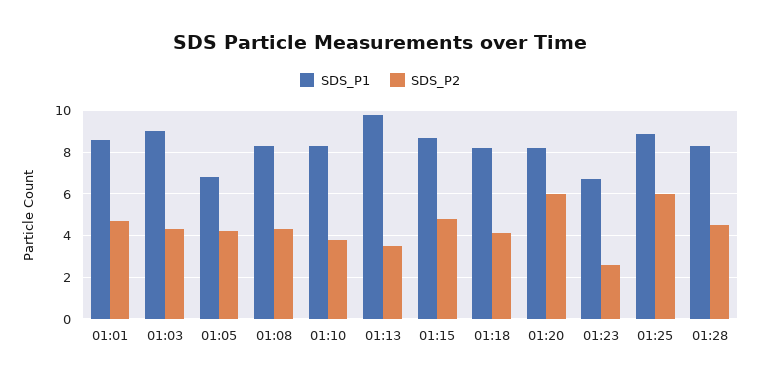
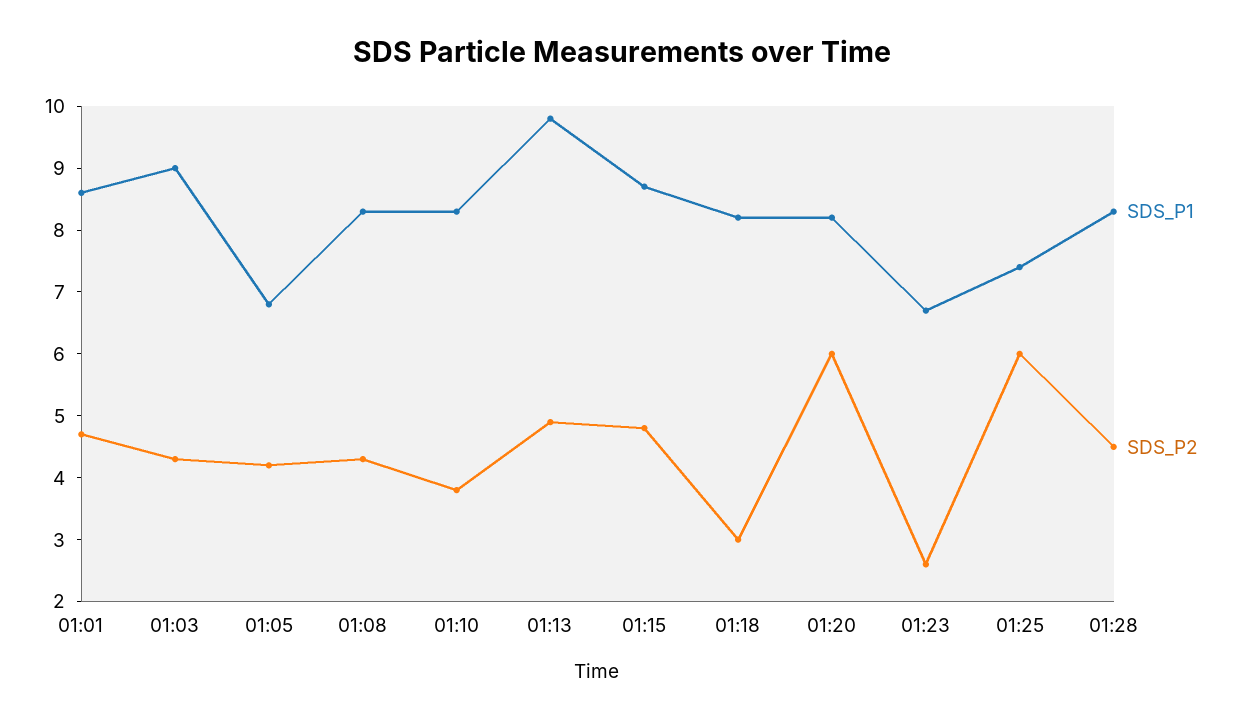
  {
    "SDS_P1": {
      "01:01": 8.5,
      "01:03": 9,
      "01:05": 7,
      "01:08": 8.5,
      "01:10": 8.5,
      "01:13": 10,
      "01:15": 8.5,
      "01:18": 8,
      "01:20": 8,
      "01:23": 6.5,
-     "01:25": 9,
+     "01:25": 7.5,
      "01:28": 8.5
    },
    "SDS_P2": {
      "01:01": 4.5,
      "01:03": 4.5,
      "01:05": 4,
      "01:08": 4.5,
      "01:10": 4,
-     "01:13": 3.5,
+     "01:13": 5,
      "01:15": 5,
-     "01:18": 4,
+     "01:18": 3,
      "01:20": 6,
      "01:23": 2.5,
      "01:25": 6,
      "01:28": 4.5
    }
  }

